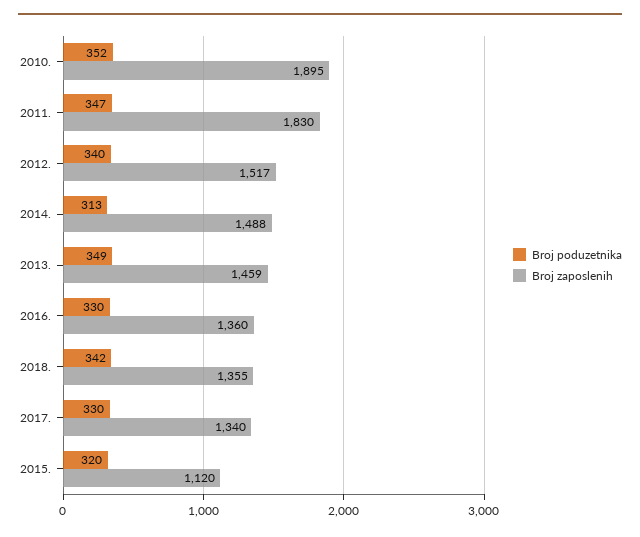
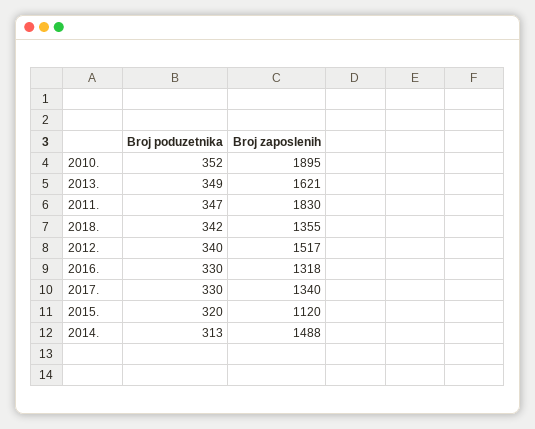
  {
    "Broj poduzetnika": {
      "2010.": 352,
      "2011.": 347,
      "2012.": 340,
      "2014.": 313,
      "2013.": 349,
      "2016.": 330,
      "2018.": 342,
      "2017.": 330,
      "2015.": 320
    },
    "Broj zaposlenih": {
      "2010.": 1895,
      "2011.": 1830,
      "2012.": 1517,
      "2014.": 1488,
-     "2013.": 1459,
+     "2013.": 1621,
-     "2016.": 1360,
+     "2016.": 1318,
      "2018.": 1355,
      "2017.": 1340,
      "2015.": 1120
    }
  }

